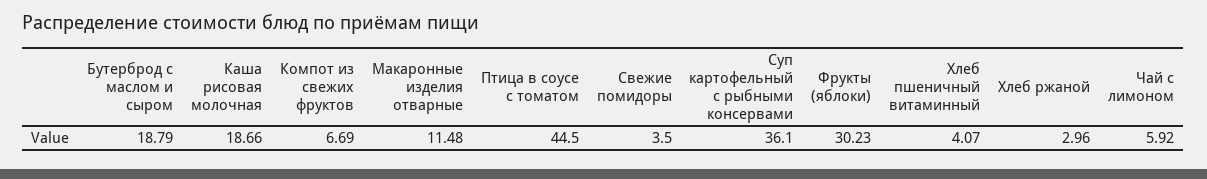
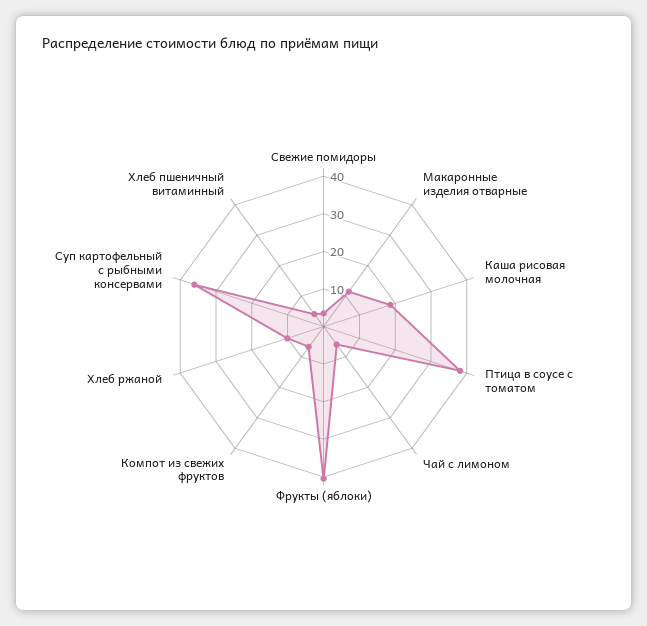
  {
-   "Бутерброд с маслом и сыром": 18.79,
    "Каша рисовая молочная": 18.66,
    "Компот из свежих фруктов": 6.69,
    "Макаронные изделия отварные": 11.48,
-   "Птица в соусе с томатом": 44.5,
+   "Птица в соусе с томатом": 37.5,
    "Свежие помидоры": 3.5,
    "Суп картофельный с рыбными консервами": 36.1,
-   "Фрукты (яблоки)": 30.23,
+   "Фрукты (яблоки)": 40,
    "Хлеб пшеничный витаминный": 4.07,
-   "Хлеб ржаной": 2.96,
+   "Хлеб ржаной": 10,
    "Чай с лимоном": 5.92
  }

